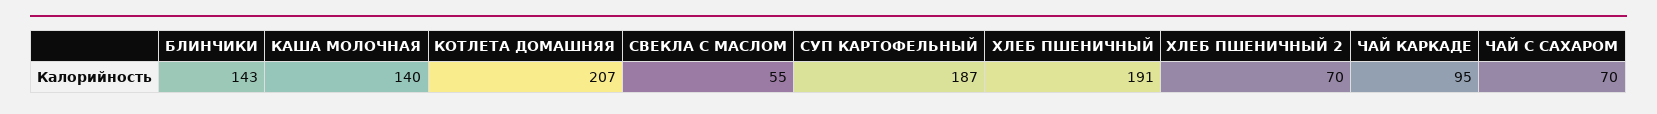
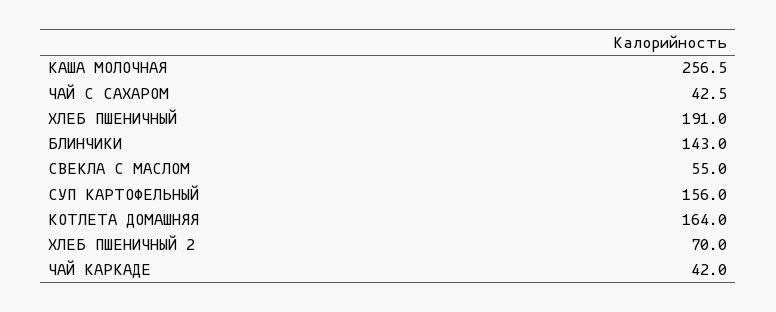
  {
    "БЛИНЧИКИ": 143,
-   "КАША МОЛОЧНАЯ": 140,
+   "КАША МОЛОЧНАЯ": 256.5,
-   "КОТЛЕТА ДОМАШНЯЯ": 207,
+   "КОТЛЕТА ДОМАШНЯЯ": 164,
    "СВЕКЛА С МАСЛОМ": 55,
-   "СУП КАРТОФЕЛЬНЫЙ": 187,
+   "СУП КАРТОФЕЛЬНЫЙ": 156,
    "ХЛЕБ ПШЕНИЧНЫЙ": 191,
    "ХЛЕБ ПШЕНИЧНЫЙ 2": 70,
-   "ЧАЙ КАРКАДЕ": 95,
+   "ЧАЙ КАРКАДЕ": 42,
-   "ЧАЙ С САХАРОМ": 70
+   "ЧАЙ С САХАРОМ": 42.5
  }

